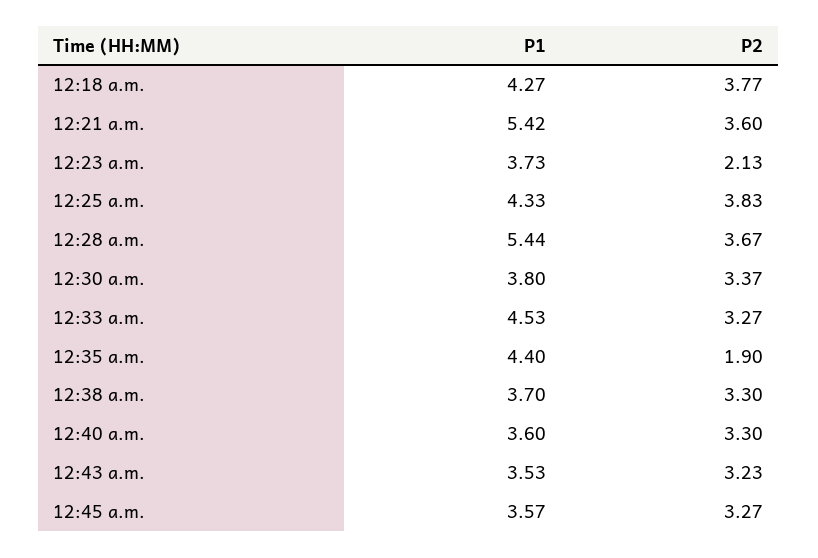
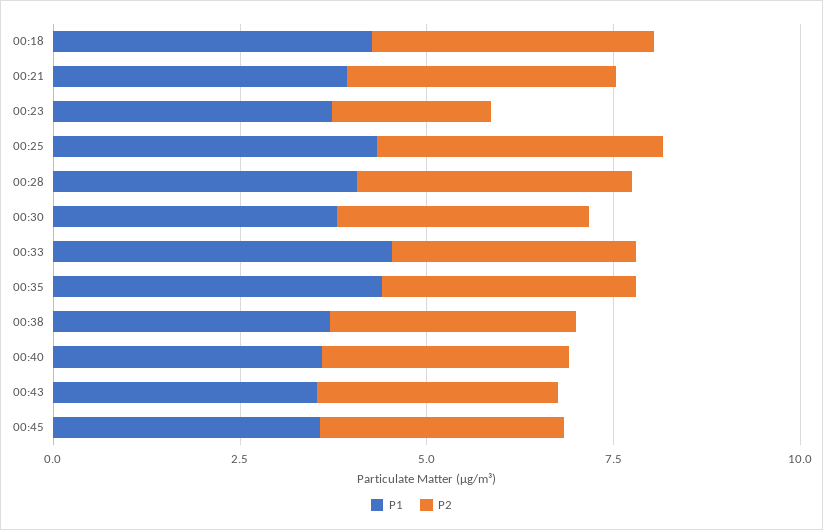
  {
    "P1": {
      "12:18 a.m.": 4.27,
-     "12:21 a.m.": 5.42,
+     "12:21 a.m.": 4,
      "12:23 a.m.": 3.73,
      "12:25 a.m.": 4.33,
-     "12:28 a.m.": 5.44,
+     "12:28 a.m.": 4,
      "12:30 a.m.": 3.8,
      "12:33 a.m.": 4.53,
      "12:35 a.m.": 4.4,
      "12:38 a.m.": 3.7,
      "12:40 a.m.": 3.6,
      "12:43 a.m.": 3.53,
      "12:45 a.m.": 3.57
    },
    "P2": {
      "12:18 a.m.": 3.77,
      "12:21 a.m.": 3.6,
      "12:23 a.m.": 2.13,
      "12:25 a.m.": 3.83,
      "12:28 a.m.": 3.67,
      "12:30 a.m.": 3.37,
      "12:33 a.m.": 3.27,
-     "12:35 a.m.": 1.9,
+     "12:35 a.m.": 3.5,
      "12:38 a.m.": 3.3,
      "12:40 a.m.": 3.3,
      "12:43 a.m.": 3.23,
      "12:45 a.m.": 3.27
    }
  }

